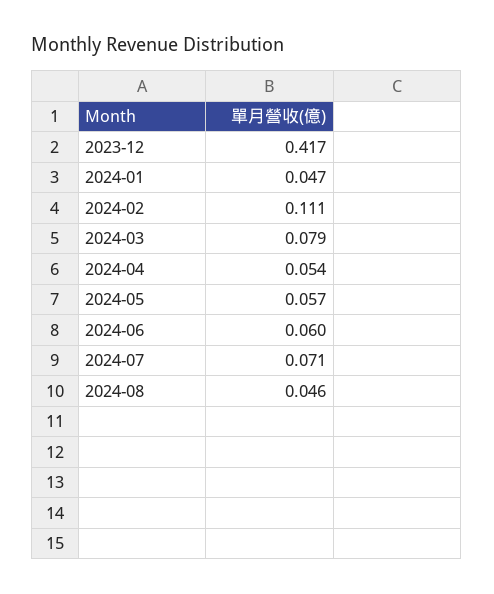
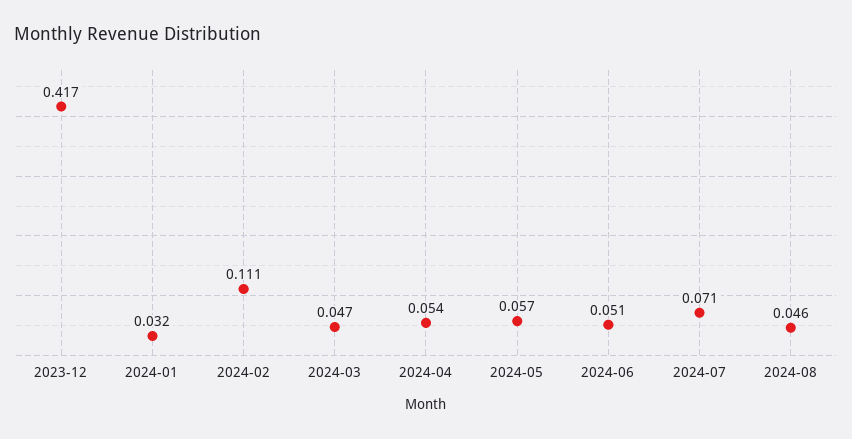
  {
    "2023-12": 0.417,
-   "2024-01": 0.047,
+   "2024-01": 0.032,
    "2024-02": 0.111,
-   "2024-03": 0.079,
+   "2024-03": 0.047,
    "2024-04": 0.054,
    "2024-05": 0.057,
-   "2024-06": 0.06,
+   "2024-06": 0.051,
    "2024-07": 0.071,
    "2024-08": 0.046
  }

